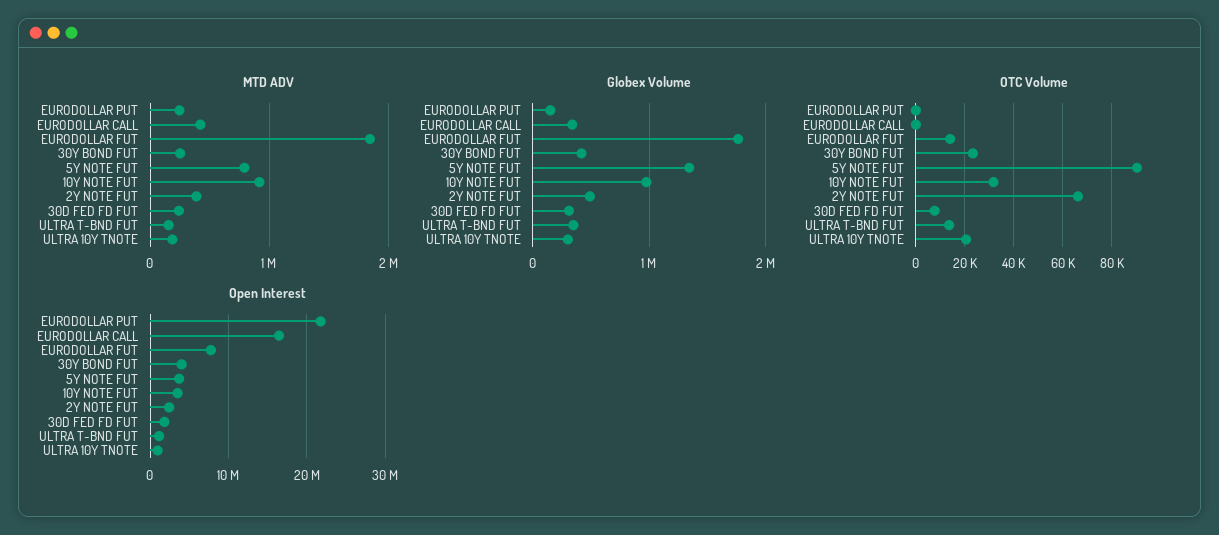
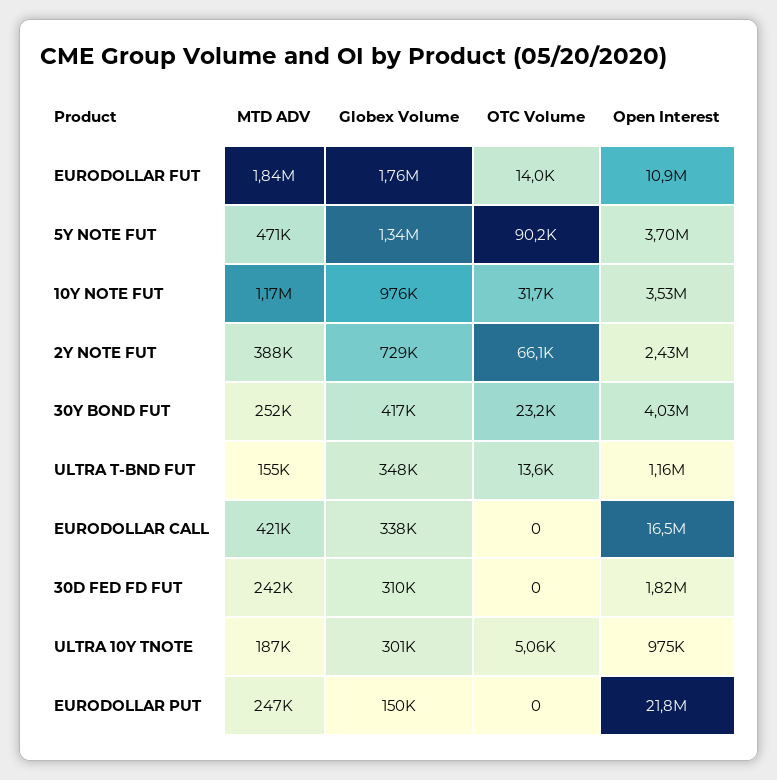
  {
    "MTD ADV": {
      "EURODOLLAR PUT": 247000,
      "EURODOLLAR CALL": 421000,
      "EURODOLLAR FUT": 1840000,
      "30Y BOND FUT": 252000,
-     "5Y NOTE FUT": 800000,
+     "5Y NOTE FUT": 471000,
-     "10Y NOTE FUT": 900000,
+     "10Y NOTE FUT": 1170000,
      "2Y NOTE FUT": 388000,
      "30D FED FD FUT": 242000,
      "ULTRA T-BND FUT": 155000,
      "ULTRA 10Y TNOTE": 187000
    },
    "Globex Volume": {
      "EURODOLLAR PUT": 150000,
      "EURODOLLAR CALL": 338000,
      "EURODOLLAR FUT": 1760000,
      "30Y BOND FUT": 417000,
      "5Y NOTE FUT": 1340000,
      "10Y NOTE FUT": 976000,
-     "2Y NOTE FUT": 500000,
+     "2Y NOTE FUT": 729000,
      "30D FED FD FUT": 310000,
      "ULTRA T-BND FUT": 348000,
      "ULTRA 10Y TNOTE": 301000
    },
    "OTC Volume": {
      "EURODOLLAR PUT": 0,
      "EURODOLLAR CALL": 0,
      "EURODOLLAR FUT": 14000,
      "30Y BOND FUT": 23200,
      "5Y NOTE FUT": 90200,
      "10Y NOTE FUT": 31700,
      "2Y NOTE FUT": 66100,
-     "30D FED FD FUT": 7500,
+     "30D FED FD FUT": 0,
      "ULTRA T-BND FUT": 13600,
-     "ULTRA 10Y TNOTE": 20000
+     "ULTRA 10Y TNOTE": 5060
    },
    "Open Interest": {
      "EURODOLLAR PUT": 21800000,
      "EURODOLLAR CALL": 16500000,
-     "EURODOLLAR FUT": 8000000,
+     "EURODOLLAR FUT": 10900000,
      "30Y BOND FUT": 4030000,
      "5Y NOTE FUT": 3700000,
      "10Y NOTE FUT": 3530000,
      "2Y NOTE FUT": 2430000,
      "30D FED FD FUT": 1820000,
      "ULTRA T-BND FUT": 1160000,
      "ULTRA 10Y TNOTE": 975000
    }
  }

